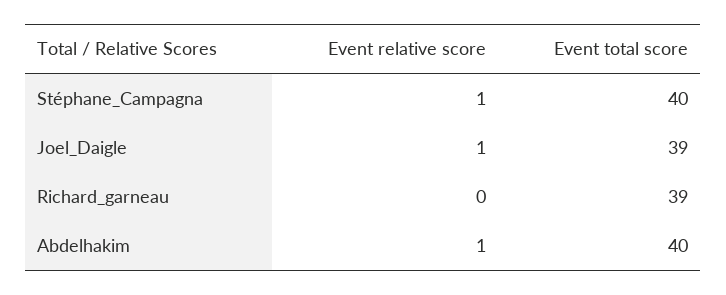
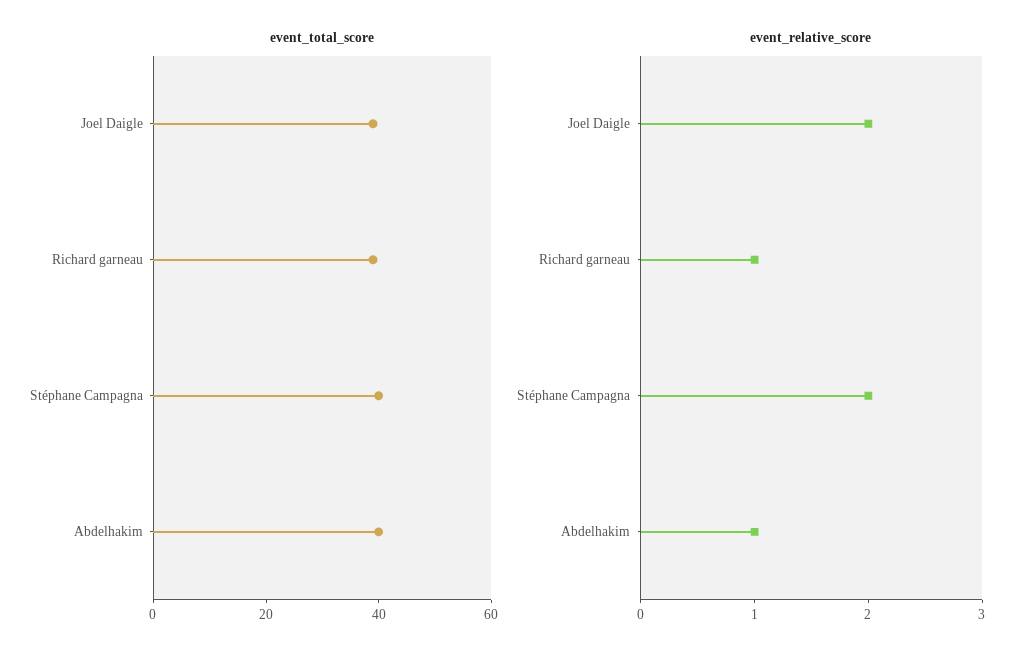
  {
    "Event relative score": {
-     "Stéphane_Campagna": 1,
+     "Stéphane_Campagna": 2,
-     "Joel_Daigle": 1,
+     "Joel_Daigle": 2,
-     "Richard_garneau": 0,
+     "Richard_garneau": 1,
      "Abdelhakim": 1
    },
    "Event total score": {
      "Stéphane_Campagna": 40,
      "Joel_Daigle": 39,
      "Richard_garneau": 39,
      "Abdelhakim": 40
    }
  }

